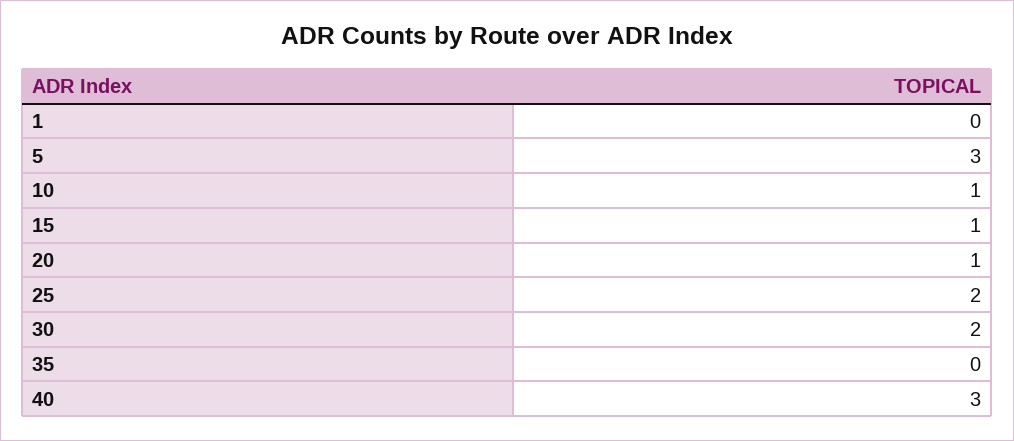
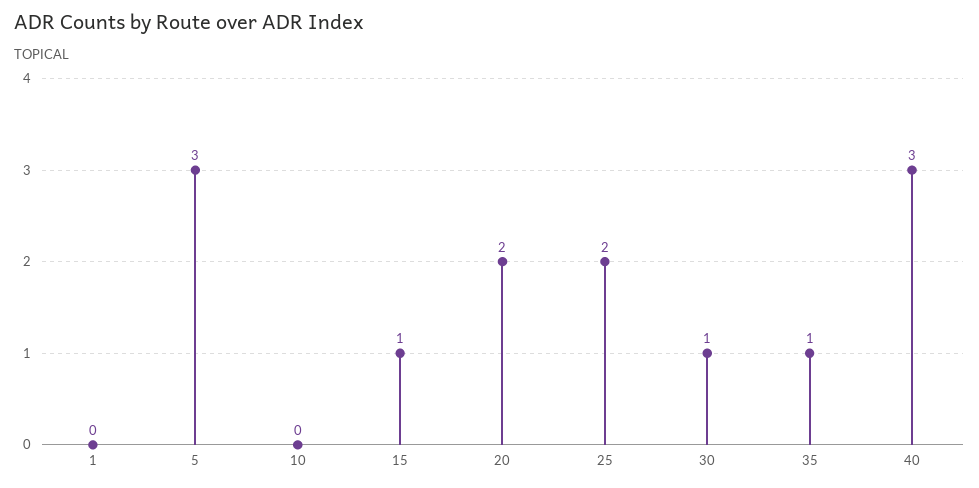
  {
    "1": 0,
    "5": 3,
-   "10": 1,
+   "10": 0,
    "15": 1,
-   "20": 1,
+   "20": 2,
    "25": 2,
-   "30": 2,
+   "30": 1,
-   "35": 0,
+   "35": 1,
    "40": 3
  }

